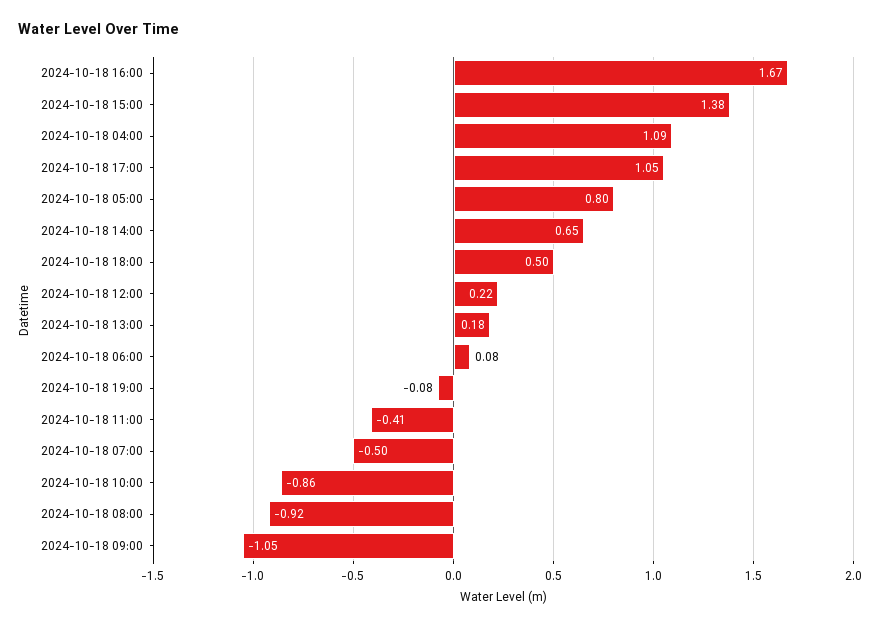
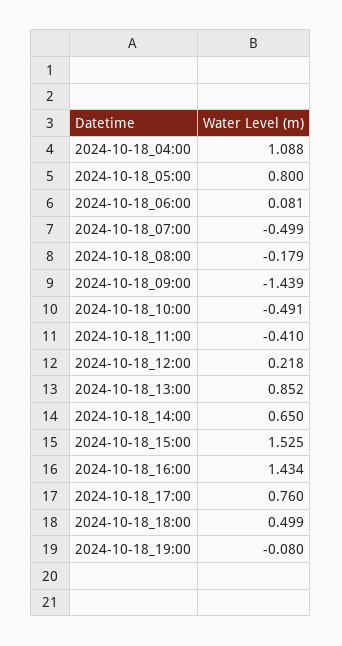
  {
-   "2024-10-18 16:00": 1.67,
+   "2024-10-18 16:00": 1.434,
-   "2024-10-18 15:00": 1.38,
+   "2024-10-18 15:00": 1.525,
    "2024-10-18 04:00": 1.088,
-   "2024-10-18 17:00": 1.05,
+   "2024-10-18 17:00": 0.76,
    "2024-10-18 05:00": 0.8,
    "2024-10-18 14:00": 0.65,
    "2024-10-18 18:00": 0.499,
    "2024-10-18 12:00": 0.218,
-   "2024-10-18 13:00": 0.18,
+   "2024-10-18 13:00": 0.852,
    "2024-10-18 06:00": 0.081,
    "2024-10-18 19:00": -0.08,
    "2024-10-18 11:00": -0.41,
    "2024-10-18 07:00": -0.499,
-   "2024-10-18 10:00": -0.86,
+   "2024-10-18 10:00": -0.491,
-   "2024-10-18 08:00": -0.92,
+   "2024-10-18 08:00": -0.179,
-   "2024-10-18 09:00": -1.05
+   "2024-10-18 09:00": -1.439
  }

